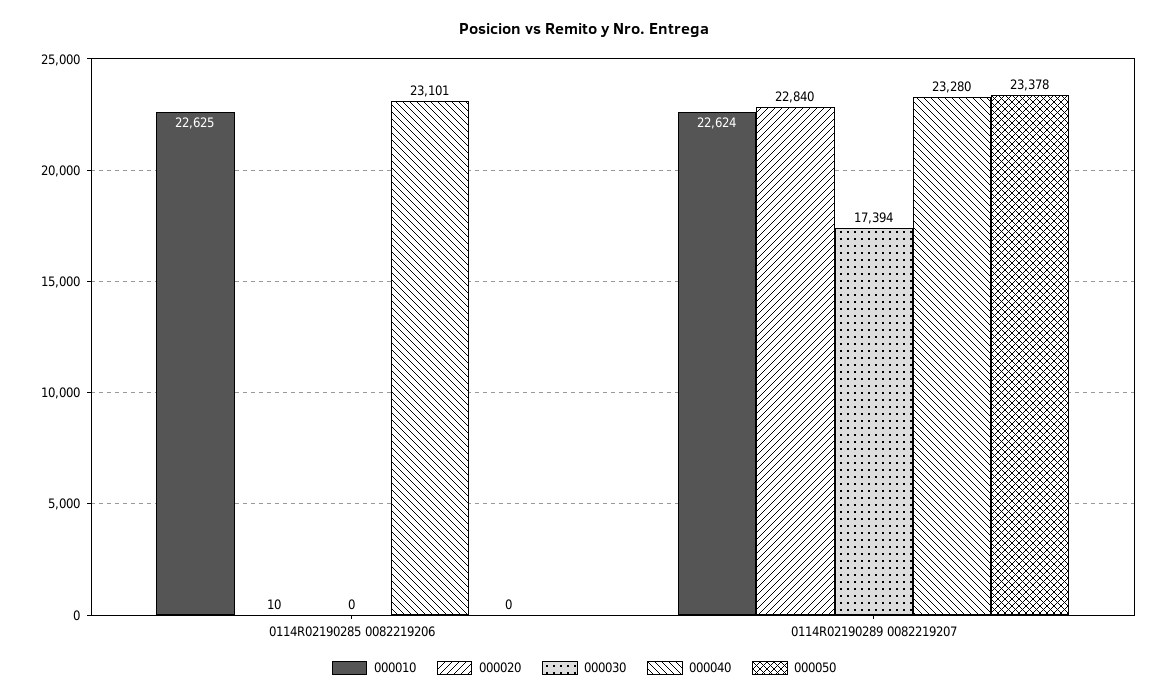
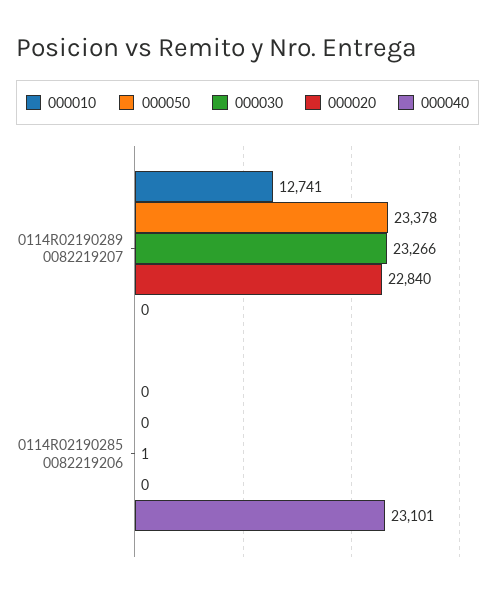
  {
    "000010": {
-     "0114R02190285 0082219206": 22625,
+     "0114R02190285 0082219206": 0,
-     "0114R02190289 0082219207": 22624
+     "0114R02190289 0082219207": 12741
    },
    "000020": {
-     "0114R02190285 0082219206": 10,
+     "0114R02190285 0082219206": 0,
      "0114R02190289 0082219207": 22840
    },
    "000030": {
-     "0114R02190285 0082219206": 0,
+     "0114R02190285 0082219206": 1,
-     "0114R02190289 0082219207": 17394
+     "0114R02190289 0082219207": 23266
    },
    "000040": {
      "0114R02190285 0082219206": 23101,
-     "0114R02190289 0082219207": 23280
+     "0114R02190289 0082219207": 0
    },
    "000050": {
      "0114R02190285 0082219206": 0,
      "0114R02190289 0082219207": 23378
    }
  }

